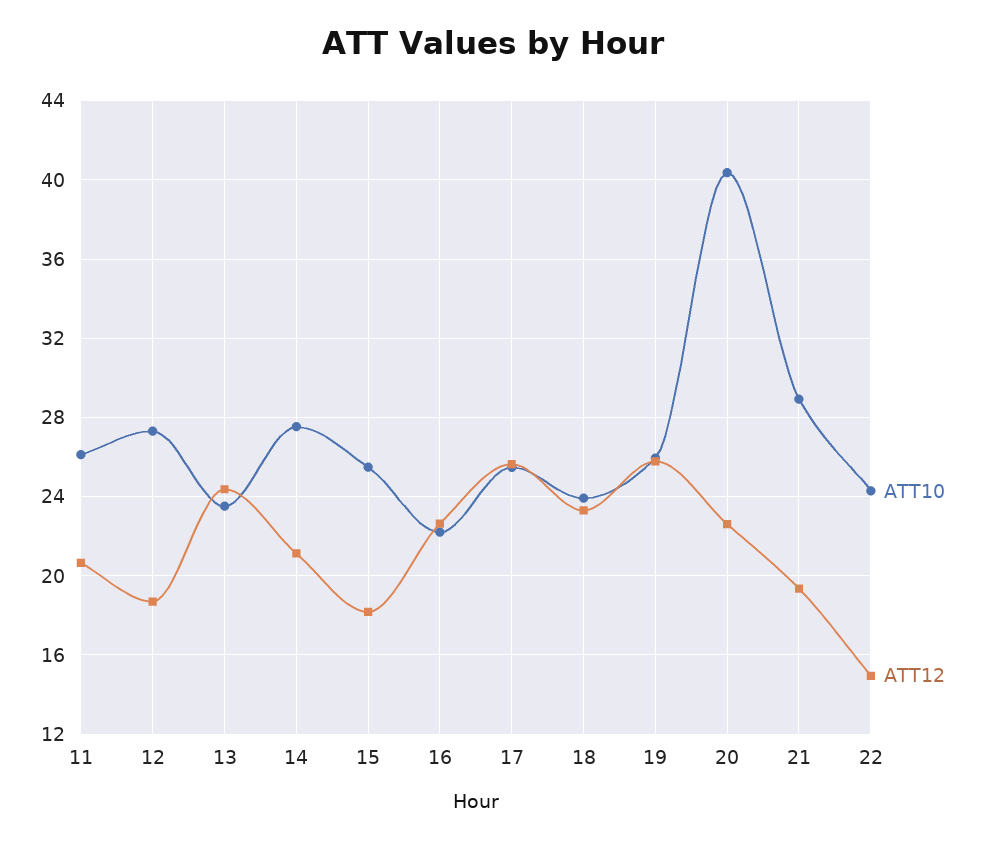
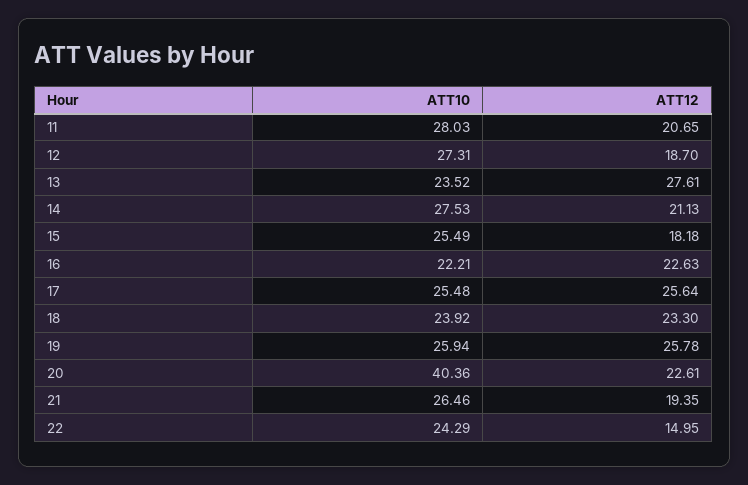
  {
    "ATT10": {
-     "11": 26,
+     "11": 28.03,
      "12": 27.31,
      "13": 23.52,
      "14": 27.53,
      "15": 25.49,
      "16": 22.21,
      "17": 25.48,
      "18": 23.92,
      "19": 25.94,
      "20": 40.36,
-     "21": 29,
+     "21": 26.46,
      "22": 24.29
    },
    "ATT12": {
      "11": 20.65,
      "12": 18.7,
-     "13": 24.5,
+     "13": 27.61,
      "14": 21.13,
      "15": 18.18,
      "16": 22.63,
      "17": 25.64,
      "18": 23.3,
      "19": 25.78,
      "20": 22.61,
      "21": 19.35,
      "22": 14.95
    }
  }

